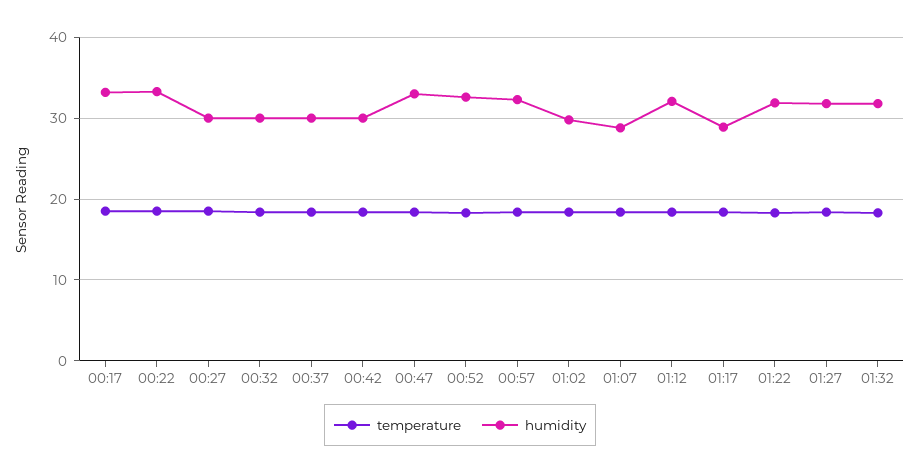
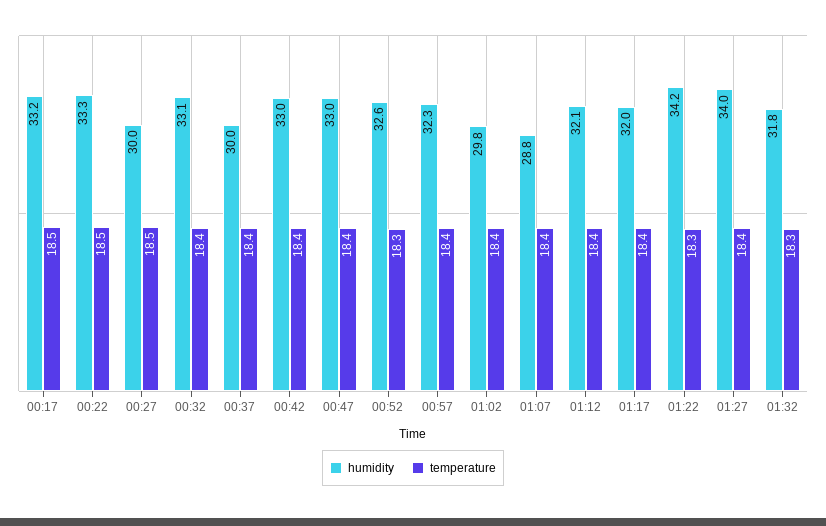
  {
    "temperature": {
      "00:17": 18.5,
      "00:22": 18.5,
      "00:27": 18.5,
      "00:32": 18.4,
      "00:37": 18.4,
      "00:42": 18.4,
      "00:47": 18.4,
      "00:52": 18.3,
      "00:57": 18.4,
      "01:02": 18.4,
      "01:07": 18.4,
      "01:12": 18.4,
      "01:17": 18.4,
      "01:22": 18.3,
      "01:27": 18.4,
      "01:32": 18.3
    },
    "humidity": {
      "00:17": 33.2,
      "00:22": 33.3,
      "00:27": 30,
-     "00:32": 30,
+     "00:32": 33.1,
      "00:37": 30,
-     "00:42": 30,
+     "00:42": 33,
      "00:47": 33,
      "00:52": 32.6,
      "00:57": 32.3,
      "01:02": 29.8,
      "01:07": 28.8,
      "01:12": 32.1,
-     "01:17": 29,
+     "01:17": 32,
-     "01:22": 32,
+     "01:22": 34.2,
-     "01:27": 32,
+     "01:27": 34,
      "01:32": 31.8
    }
  }

